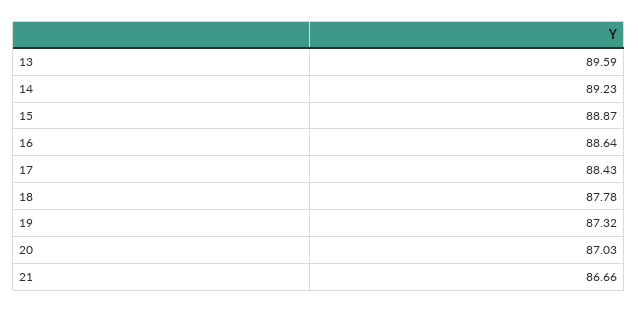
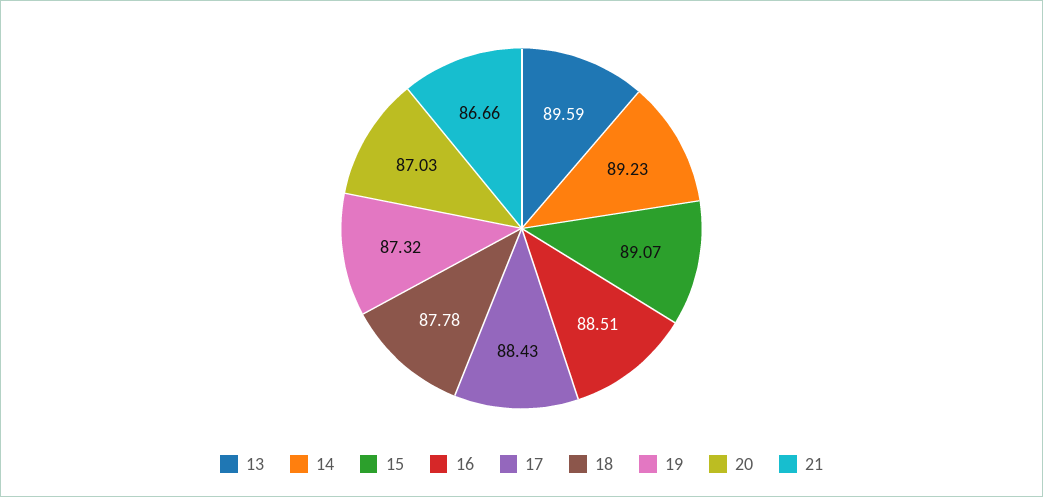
  {
    "13": 89.59,
    "14": 89.23,
-   "15": 88.87,
+   "15": 89.07,
-   "16": 88.64,
+   "16": 88.51,
    "17": 88.43,
    "18": 87.78,
    "19": 87.32,
    "20": 87.03,
    "21": 86.66
  }

